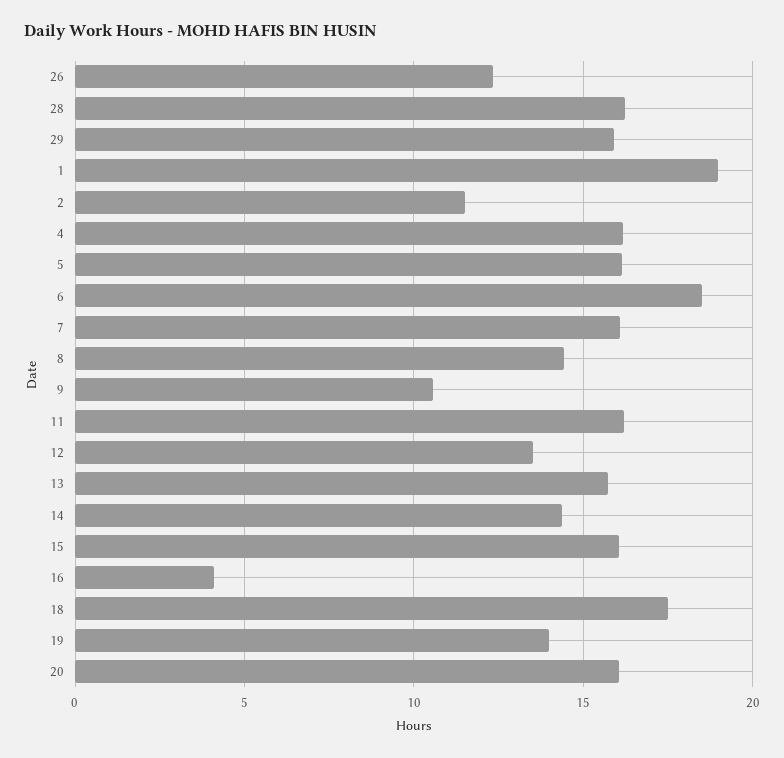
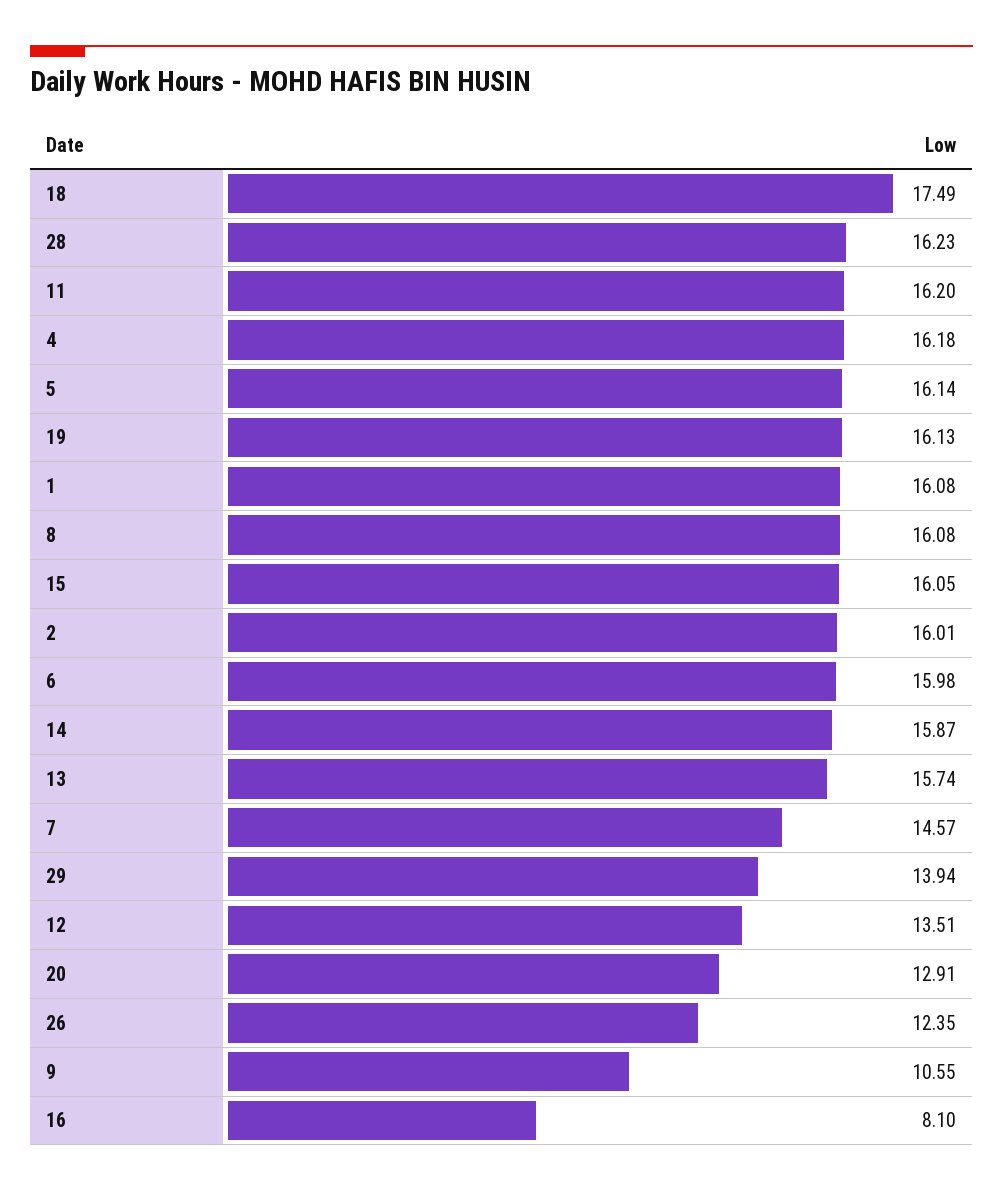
  {
    "26": 12.35,
    "28": 16.23,
-   "29": 16,
+   "29": 13.94,
-   "1": 19,
+   "1": 16.08,
-   "2": 11.5,
+   "2": 16.01,
    "4": 16.18,
    "5": 16.14,
-   "6": 18.5,
+   "6": 15.98,
-   "7": 16,
+   "7": 14.57,
-   "8": 14.5,
+   "8": 16.08,
    "9": 10.55,
    "11": 16.2,
    "12": 13.51,
    "13": 15.74,
-   "14": 14.5,
+   "14": 15.87,
    "15": 16.05,
-   "16": 4,
+   "16": 8.1,
    "18": 17.49,
-   "19": 14,
+   "19": 16.13,
-   "20": 16
+   "20": 12.91
  }

